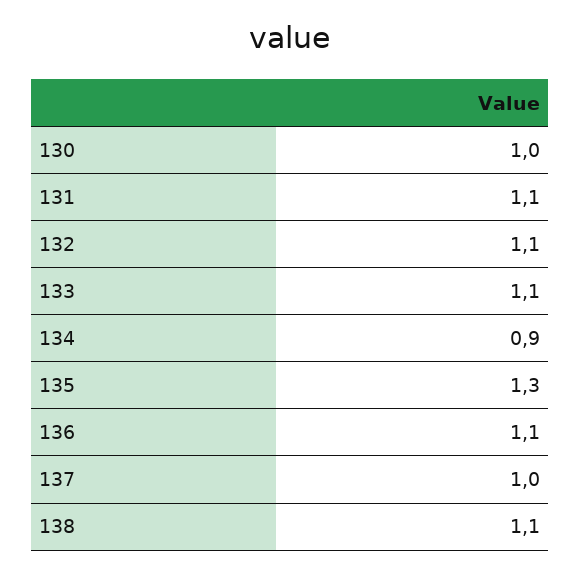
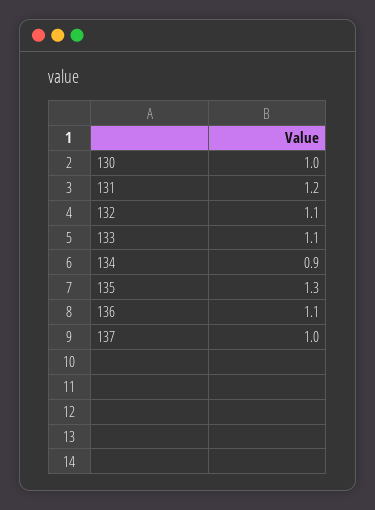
  {
    "130": 1,
-   "131": 1.1,
+   "131": 1.2,
    "132": 1.1,
    "133": 1.1,
    "134": 0.9,
    "135": 1.3,
    "136": 1.1,
-   "137": 1,
+   "137": 1
-   "138": 1.1
  }

